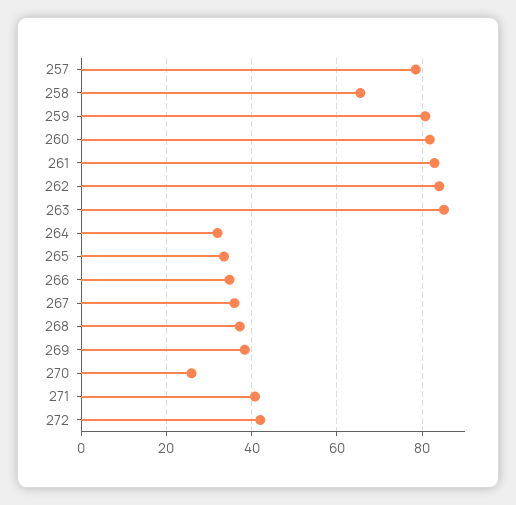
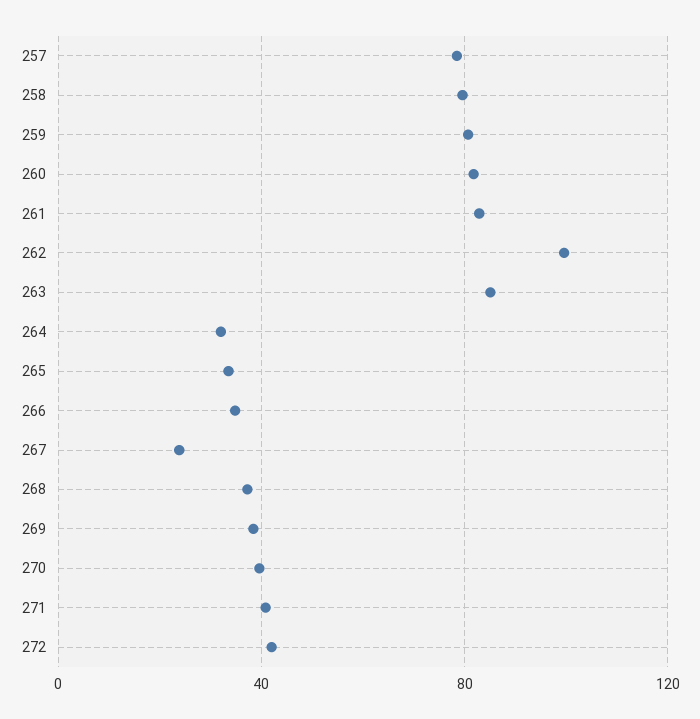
  {
    "257": 78,
-   "258": 66,
+   "258": 80,
    "259": 80,
    "260": 82,
    "261": 82,
-   "262": 84,
+   "262": 100,
    "263": 86,
    "264": 32,
    "265": 34,
    "266": 34,
-   "267": 36,
+   "267": 25,
    "268": 38,
    "269": 38,
-   "270": 26,
+   "270": 40,
    "271": 40,
    "272": 42
  }

